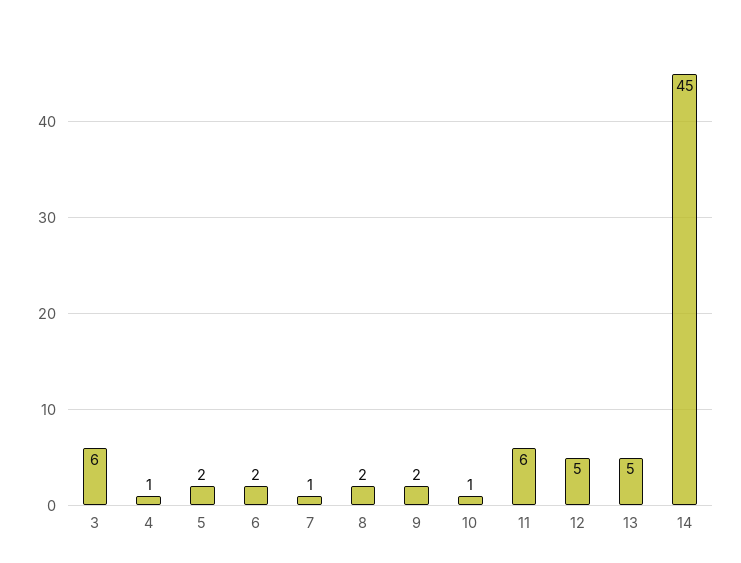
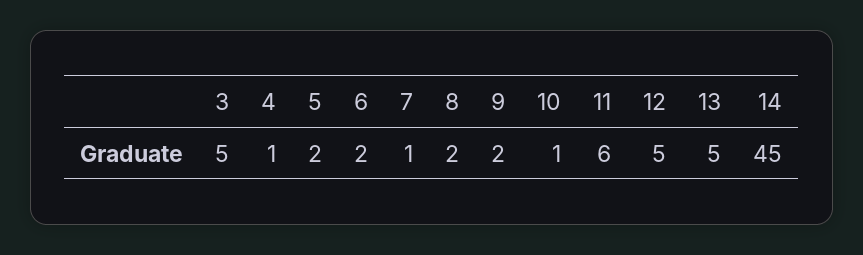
  {
-   "3": 6,
+   "3": 5,
    "4": 1,
    "5": 2,
    "6": 2,
    "7": 1,
    "8": 2,
    "9": 2,
    "10": 1,
    "11": 6,
    "12": 5,
    "13": 5,
    "14": 45
  }

